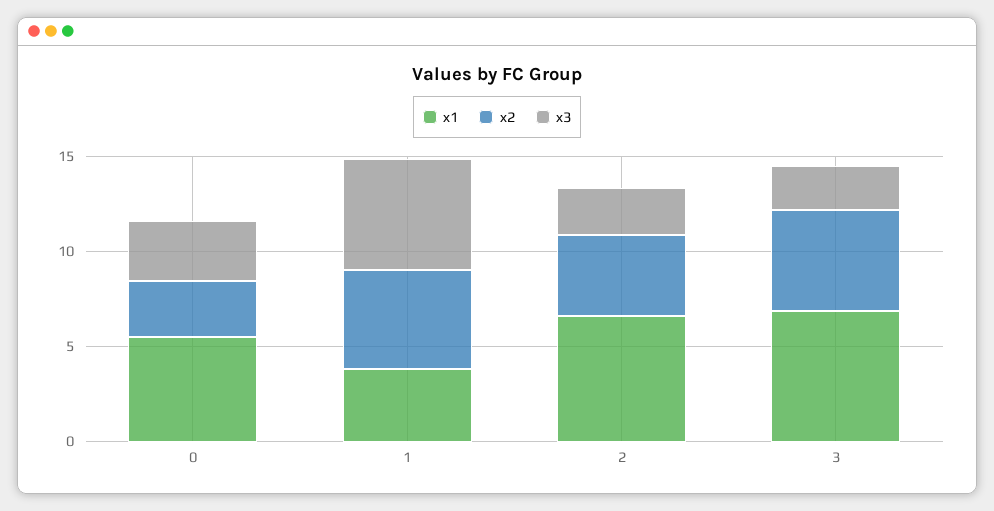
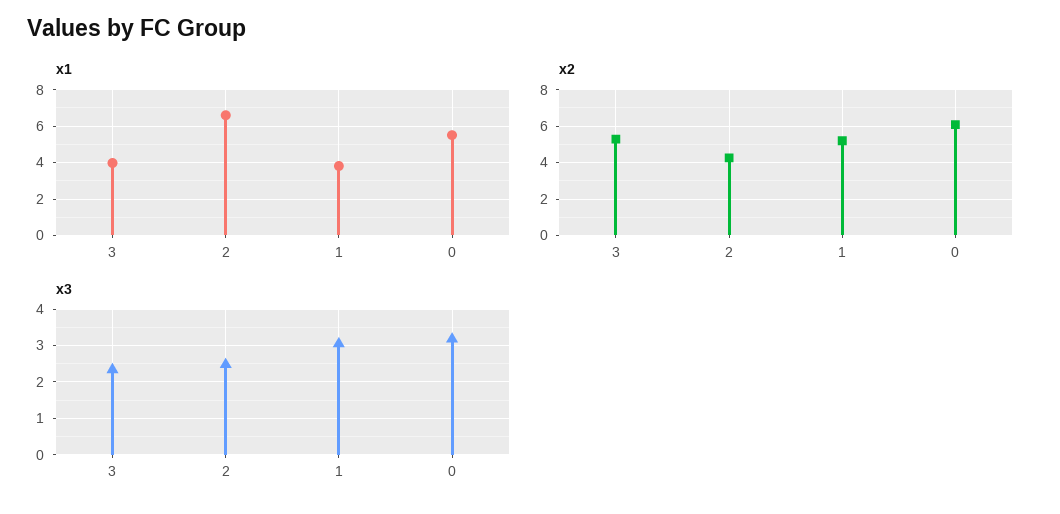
  {
    "x1": {
      "0": 5.5,
      "1": 4,
      "2": 6.5,
-     "3": 7
+     "3": 4
    },
    "x2": {
-     "0": 3,
+     "0": 6,
      "1": 5,
      "2": 4.5,
      "3": 5.5
    },
    "x3": {
      "0": 3.2,
-     "1": 6,
+     "1": 3,
      "2": 2.4,
      "3": 2.4
    }
  }

